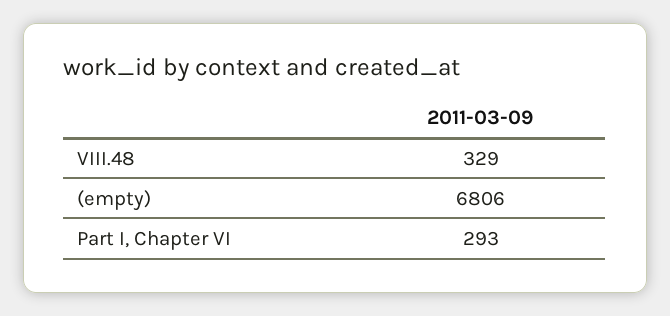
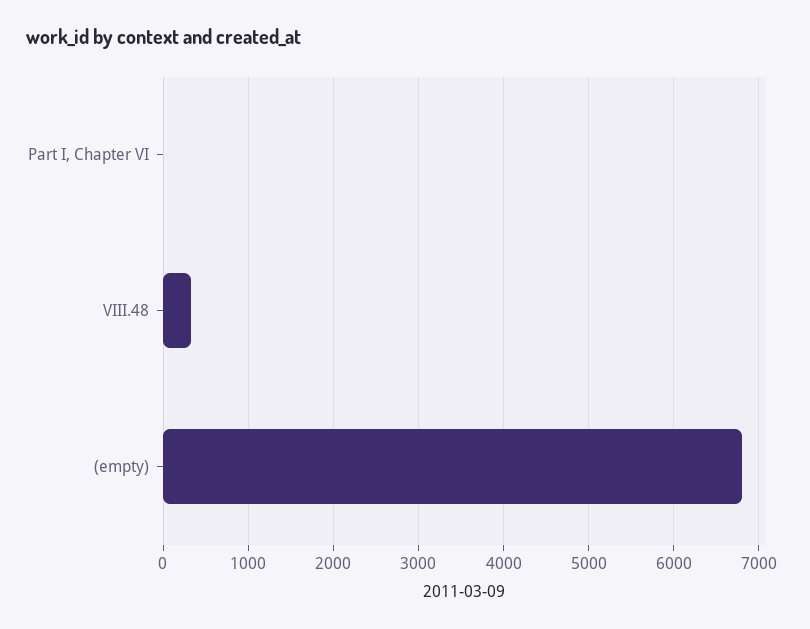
  {
    "VIII.48": 329,
    "(empty)": 6806,
-   "Part I, Chapter VI": 293
+   "Part I, Chapter VI": 0
  }

